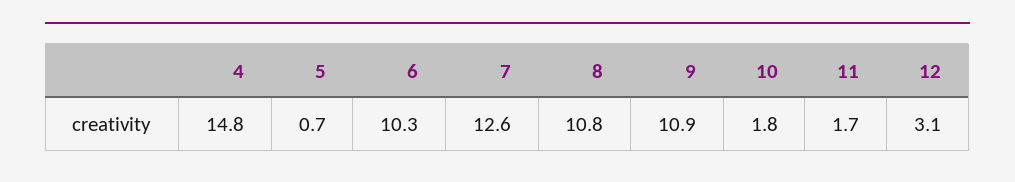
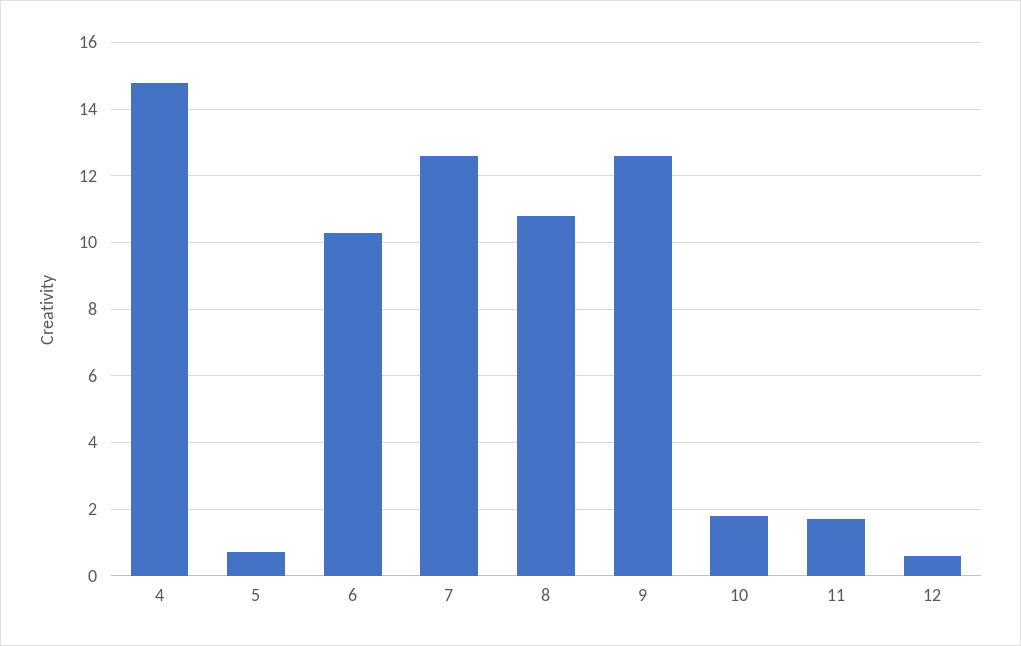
  {
    "4": 14.8,
    "5": 0.7,
    "6": 10.3,
    "7": 12.6,
    "8": 10.8,
-   "9": 10.9,
+   "9": 12.5,
    "10": 1.8,
    "11": 1.7,
-   "12": 3.1
+   "12": 0.5
  }

